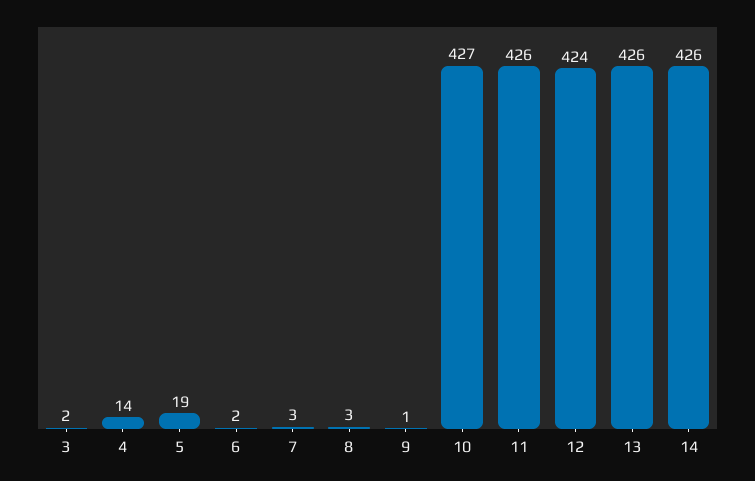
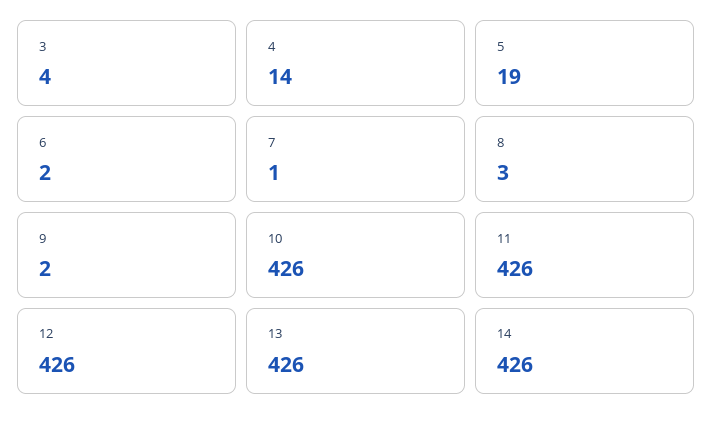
  {
-   "3": 2,
+   "3": 4,
    "4": 14,
    "5": 19,
    "6": 2,
-   "7": 3,
+   "7": 1,
    "8": 3,
-   "9": 1,
+   "9": 2,
-   "10": 427,
+   "10": 426,
    "11": 426,
-   "12": 424,
+   "12": 426,
    "13": 426,
    "14": 426
  }

